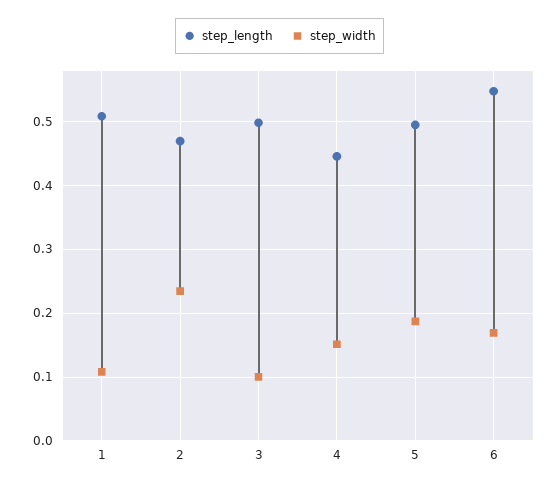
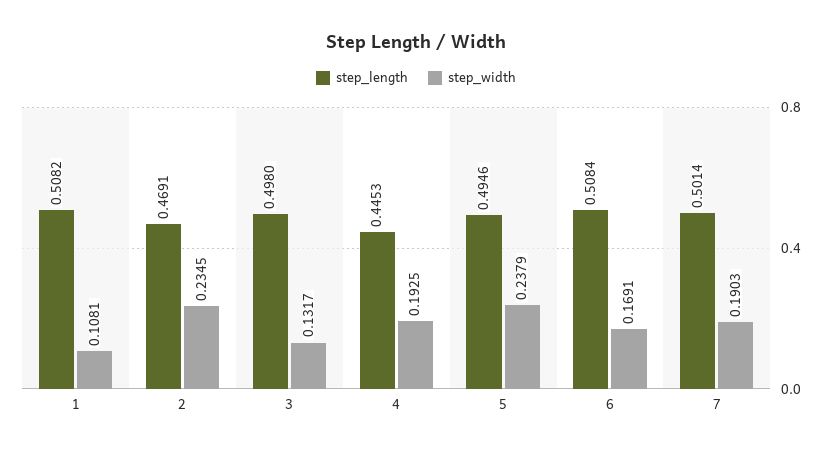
  {
    "step_length": {
      "1": 0.5082,
      "2": 0.4691,
      "3": 0.498,
      "4": 0.4453,
      "5": 0.4946,
-     "6": 0.55
+     "6": 0.5084,
+     "7": 0.5014
    },
    "step_width": {
      "1": 0.1081,
      "2": 0.2345,
-     "3": 0.1,
+     "3": 0.1317,
-     "4": 0.15,
+     "4": 0.1925,
-     "5": 0.19,
+     "5": 0.2379,
-     "6": 0.1691
+     "6": 0.1691,
+     "7": 0.1903
    }
  }

